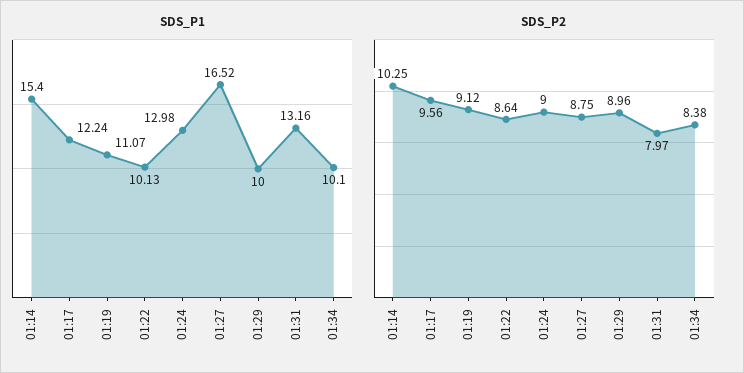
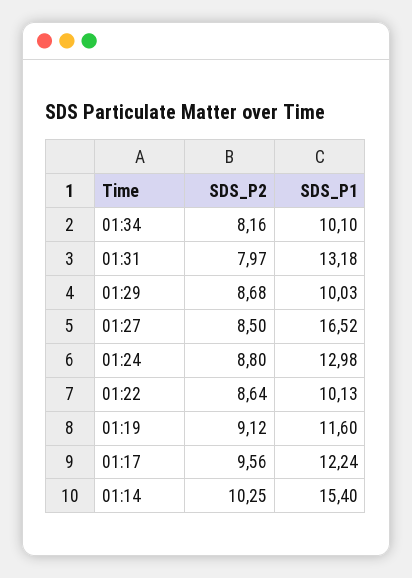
  {
    "SDS_P1": {
      "01:14": 15.4,
      "01:17": 12.24,
-     "01:19": 11.07,
+     "01:19": 11.6,
      "01:22": 10.13,
      "01:24": 12.98,
      "01:27": 16.52,
-     "01:29": 10,
+     "01:29": 10.03,
-     "01:31": 13.16,
+     "01:31": 13.18,
      "01:34": 10.1
    },
    "SDS_P2": {
      "01:14": 10.25,
      "01:17": 9.56,
      "01:19": 9.12,
      "01:22": 8.64,
-     "01:24": 9,
+     "01:24": 8.8,
-     "01:27": 8.75,
+     "01:27": 8.5,
-     "01:29": 8.96,
+     "01:29": 8.68,
      "01:31": 7.97,
-     "01:34": 8.38
+     "01:34": 8.16
    }
  }

